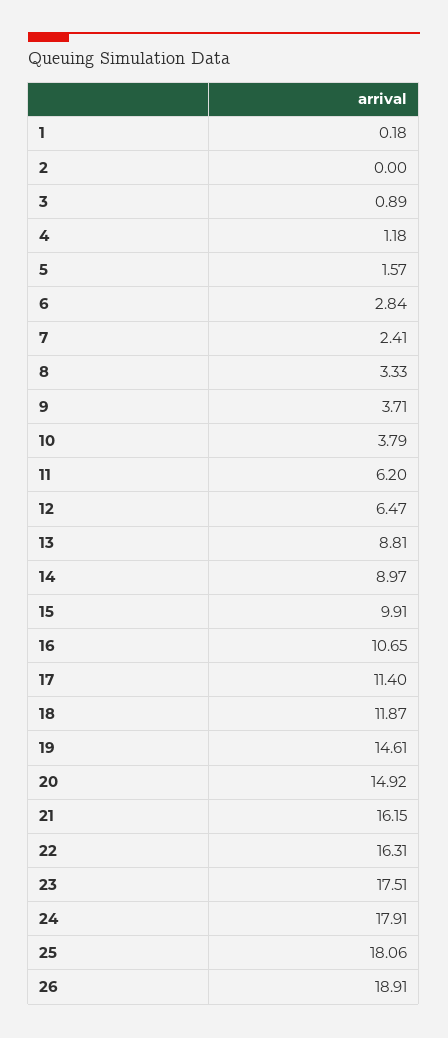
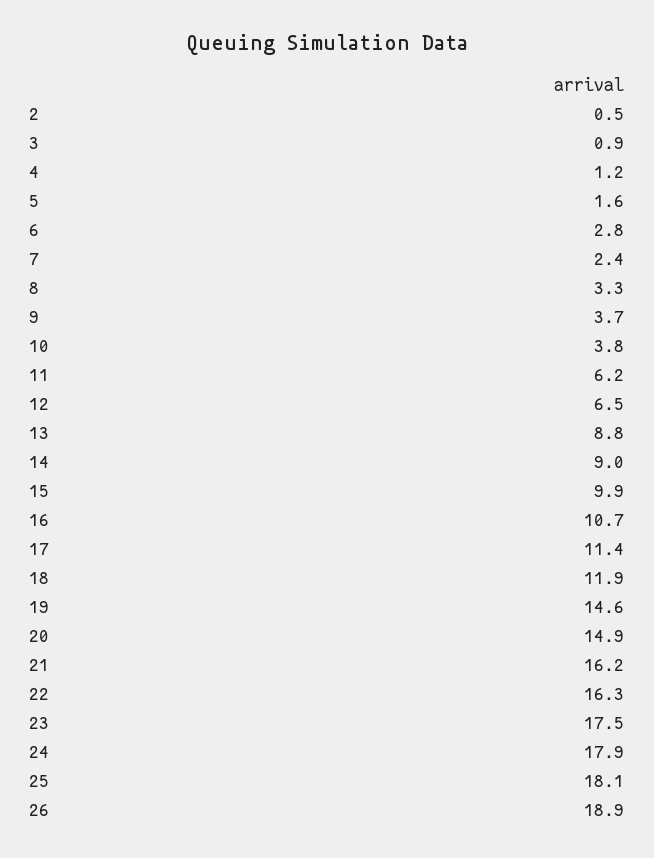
  {
-   "1": 0.18,
-   "2": 0,
+   "2": 0.5,
    "3": 0.89,
    "4": 1.18,
    "5": 1.57,
    "6": 2.84,
    "7": 2.41,
    "8": 3.33,
    "9": 3.71,
    "10": 3.79,
    "11": 6.2,
    "12": 6.47,
    "13": 8.81,
    "14": 8.97,
    "15": 9.91,
    "16": 10.65,
    "17": 11.4,
    "18": 11.87,
    "19": 14.61,
    "20": 14.92,
    "21": 16.15,
    "22": 16.31,
    "23": 17.51,
    "24": 17.91,
    "25": 18.06,
    "26": 18.91
  }

